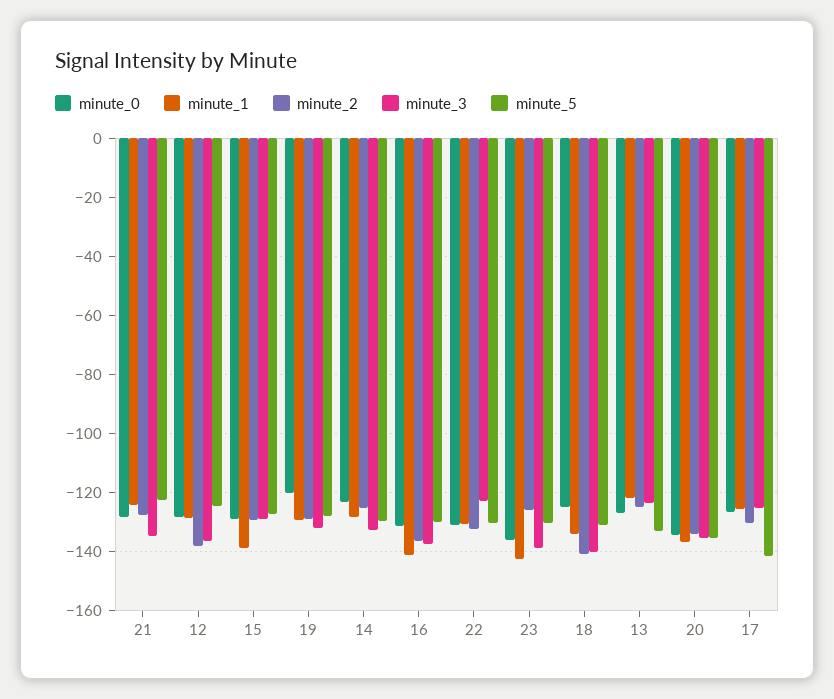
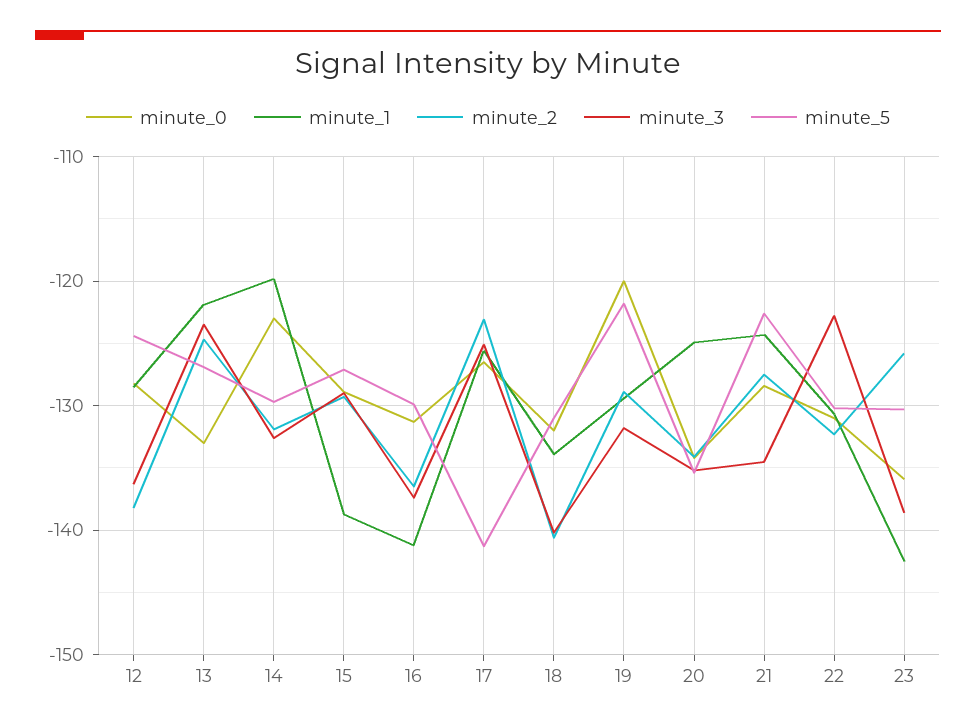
  {
    "minute_0": {
      "21": -128,
      "12": -128,
      "15": -129,
      "19": -120,
      "14": -123,
      "16": -131,
      "22": -131,
      "23": -136,
-     "18": -125,
+     "18": -132,
-     "13": -127.5,
+     "13": -133,
      "20": -134,
      "17": -127
    },
    "minute_1": {
      "21": -124,
      "12": -129,
      "15": -139,
      "19": -129,
-     "14": -127.5,
+     "14": -120,
      "16": -141,
      "22": -131,
      "23": -143,
      "18": -134,
      "13": -122,
-     "20": -137.5,
+     "20": -125,
      "17": -126
    },
    "minute_2": {
      "21": -128,
      "12": -138,
      "15": -129,
      "19": -129,
-     "14": -125,
+     "14": -132,
      "16": -137,
      "22": -132,
      "23": -126,
      "18": -141,
      "13": -125,
      "20": -134,
-     "17": -130
+     "17": -123
    },
    "minute_3": {
      "21": -135,
      "12": -136,
      "15": -129,
      "19": -132,
      "14": -133,
      "16": -137,
      "22": -123,
      "23": -139,
      "18": -140,
      "13": -124,
      "20": -135,
      "17": -125
    },
    "minute_5": {
      "21": -123,
      "12": -124,
      "15": -127,
-     "19": -127.5,
+     "19": -122,
      "14": -130,
      "16": -130,
      "22": -130,
      "23": -130,
      "18": -131,
-     "13": -132.5,
+     "13": -127,
      "20": -135,
      "17": -141
    }
  }

